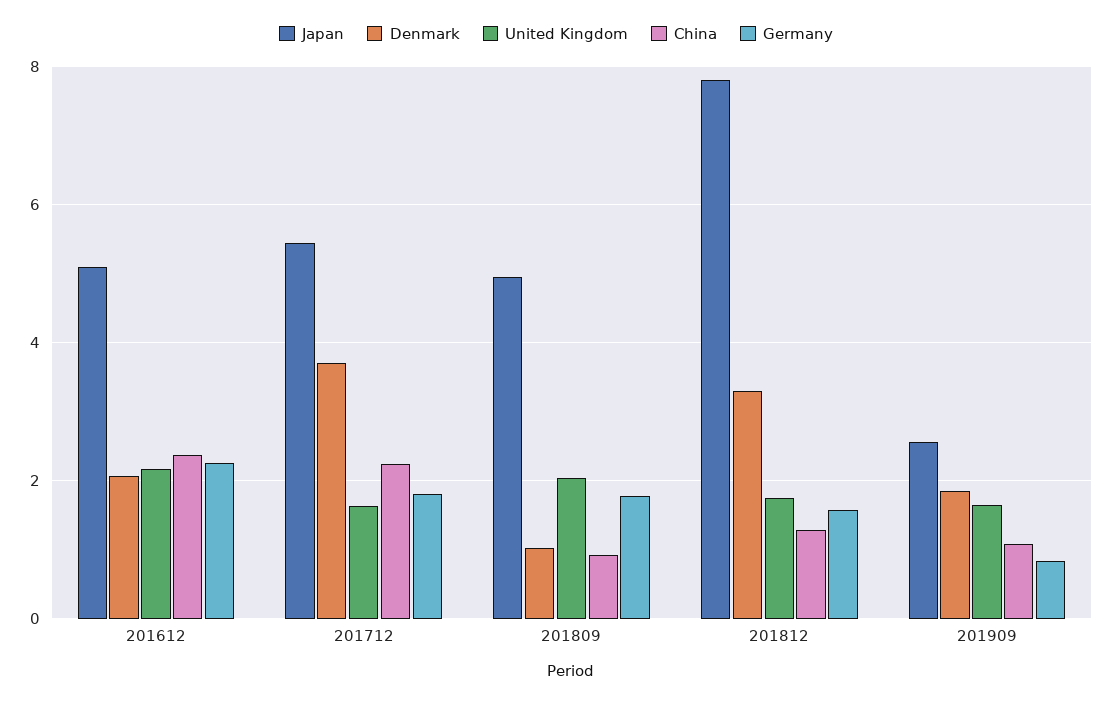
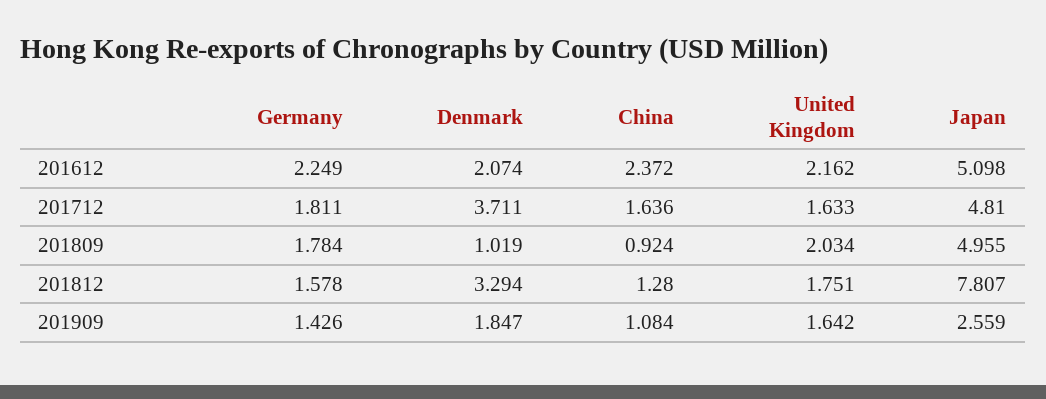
  {
    "Japan": {
      "201612": 5.098,
-     "201712": 5.4,
+     "201712": 4.81,
      "201809": 4.955,
      "201812": 7.807,
      "201909": 2.559
    },
    "Denmark": {
      "201612": 2.074,
      "201712": 3.711,
      "201809": 1.019,
      "201812": 3.294,
      "201909": 1.847
    },
    "United Kingdom": {
      "201612": 2.162,
      "201712": 1.633,
      "201809": 2.034,
      "201812": 1.751,
      "201909": 1.642
    },
    "China": {
      "201612": 2.372,
-     "201712": 2.2,
+     "201712": 1.636,
      "201809": 0.924,
      "201812": 1.28,
      "201909": 1.084
    },
    "Germany": {
      "201612": 2.249,
      "201712": 1.811,
      "201809": 1.784,
      "201812": 1.578,
-     "201909": 0.8
+     "201909": 1.426
    }
  }

